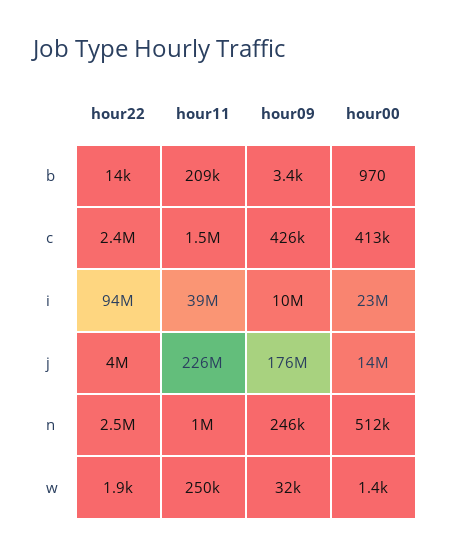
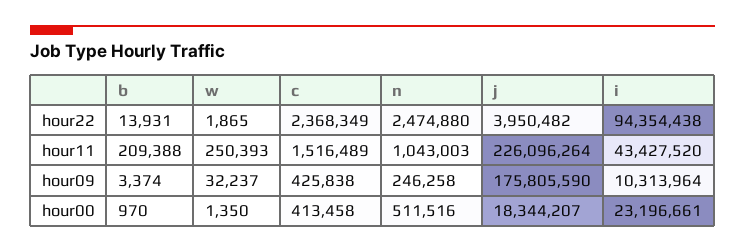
  {
    "hour22": {
      "b": 13931,
      "c": 2368349,
      "i": 94354438,
      "j": 3950482,
      "n": 2474880,
      "w": 1865
    },
    "hour11": {
      "b": 209388,
      "c": 1516489,
-     "i": 39000000,
+     "i": 43427520,
      "j": 226096264,
      "n": 1043003,
      "w": 250393
    },
    "hour09": {
      "b": 3374,
      "c": 425838,
      "i": 10313964,
      "j": 175805590,
      "n": 246258,
      "w": 32237
    },
    "hour00": {
      "b": 970,
      "c": 413458,
      "i": 23196661,
-     "j": 14000000,
+     "j": 18344207,
      "n": 511516,
      "w": 1350
    }
  }

